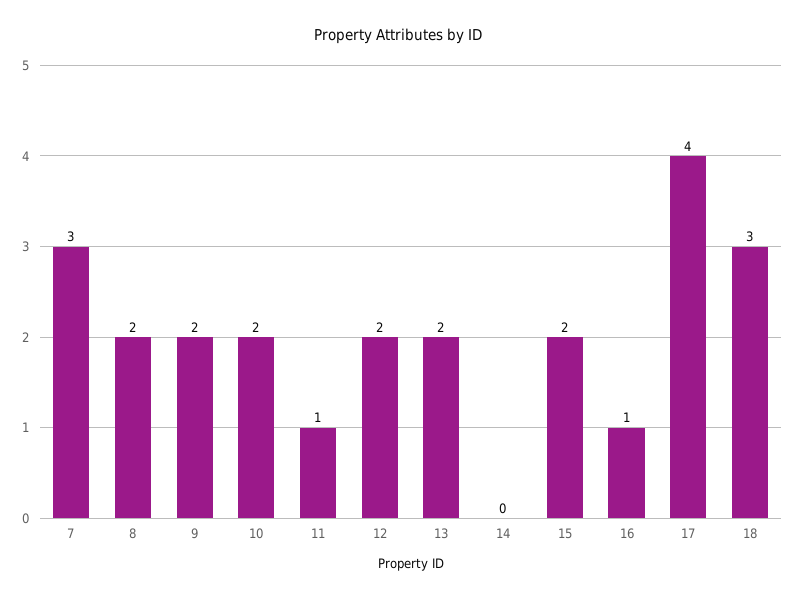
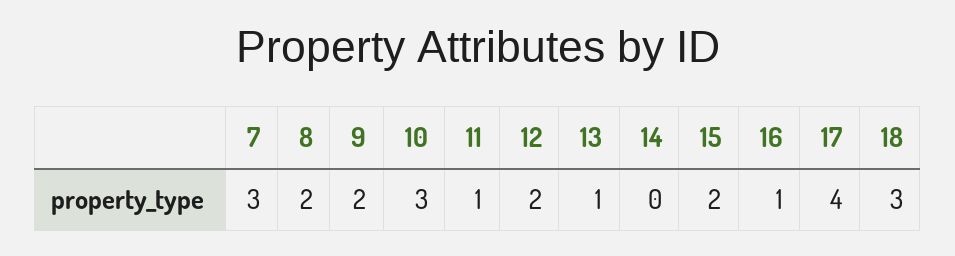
  {
    "7": 3,
    "8": 2,
    "9": 2,
-   "10": 2,
+   "10": 3,
    "11": 1,
    "12": 2,
-   "13": 2,
+   "13": 1,
    "14": 0,
    "15": 2,
    "16": 1,
    "17": 4,
    "18": 3
  }

